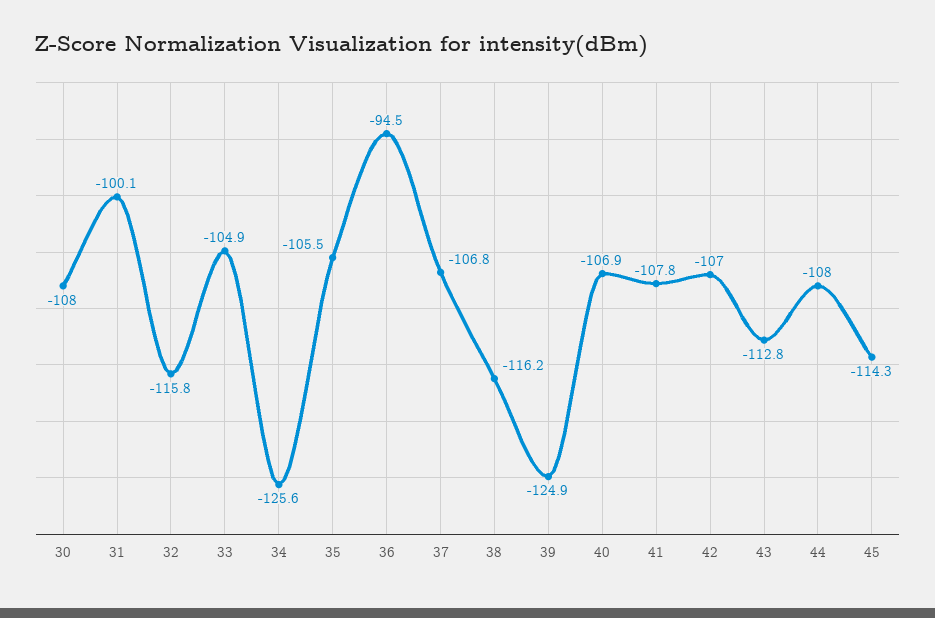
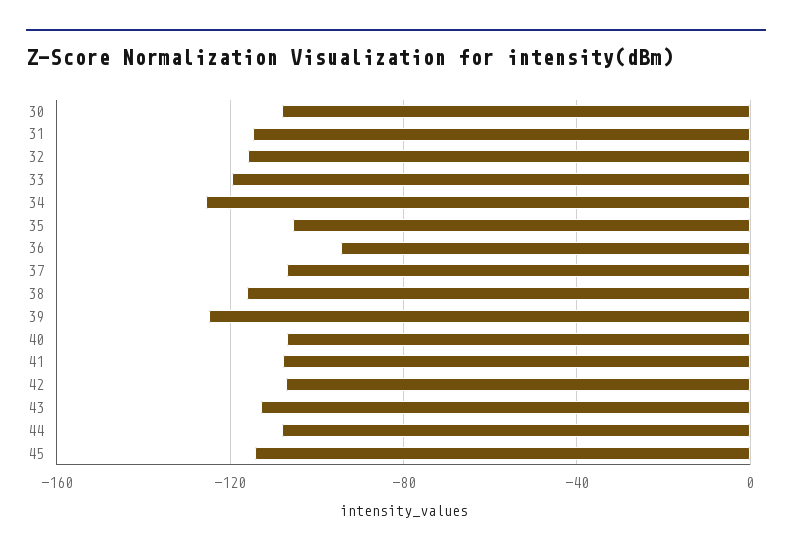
  {
    "30": -108,
-   "31": -100.1,
+   "31": -115,
    "32": -115.8,
-   "33": -104.9,
+   "33": -120,
    "34": -125.6,
    "35": -105.5,
    "36": -94.5,
    "37": -106.8,
    "38": -116.2,
    "39": -124.9,
    "40": -106.9,
    "41": -107.8,
    "42": -107,
    "43": -112.8,
    "44": -108,
    "45": -114.3
  }

